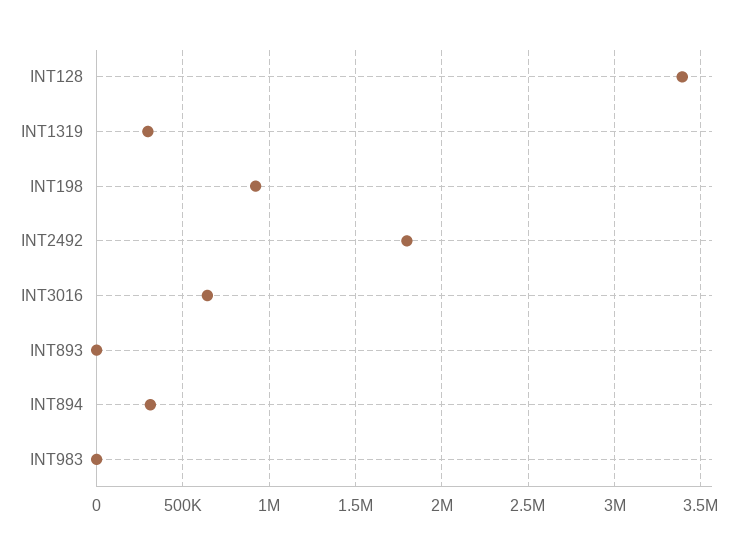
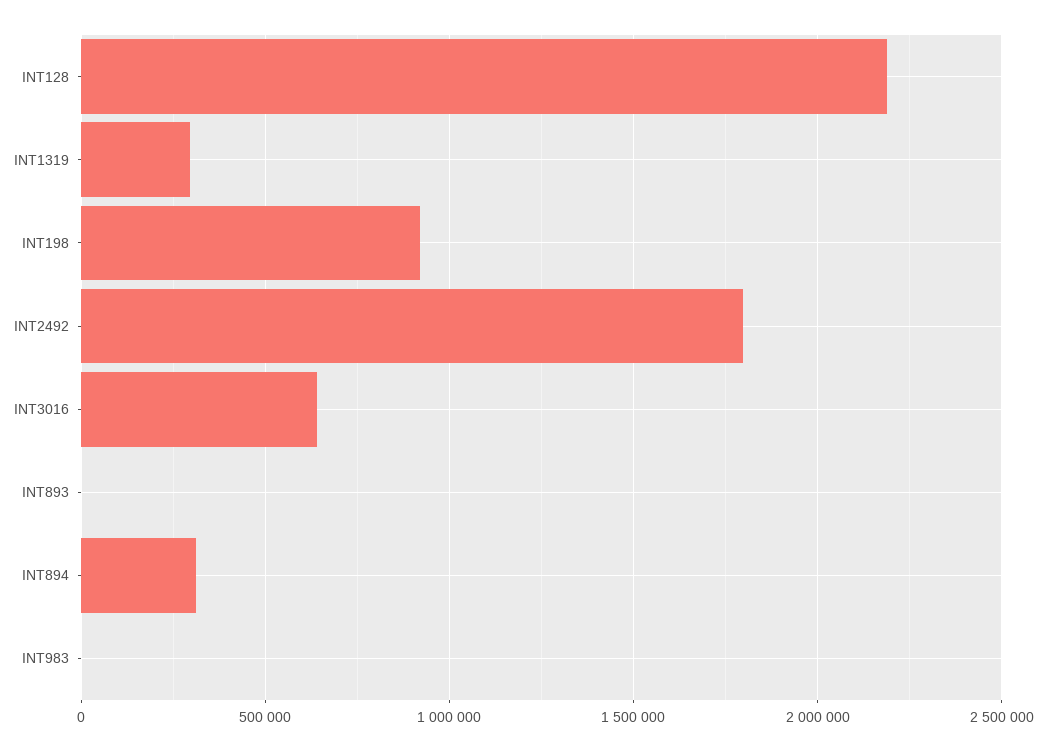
  {
-   "INT128": 3400000,
+   "INT128": 2200000,
    "INT1319": 300000,
    "INT198": 900000,
    "INT2492": 1800000,
    "INT3016": 650000,
    "INT893": 0,
    "INT894": 300000,
    "INT983": 0
  }

